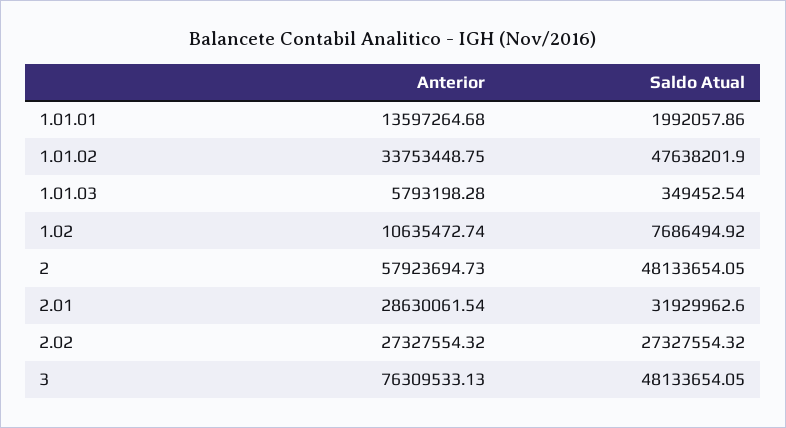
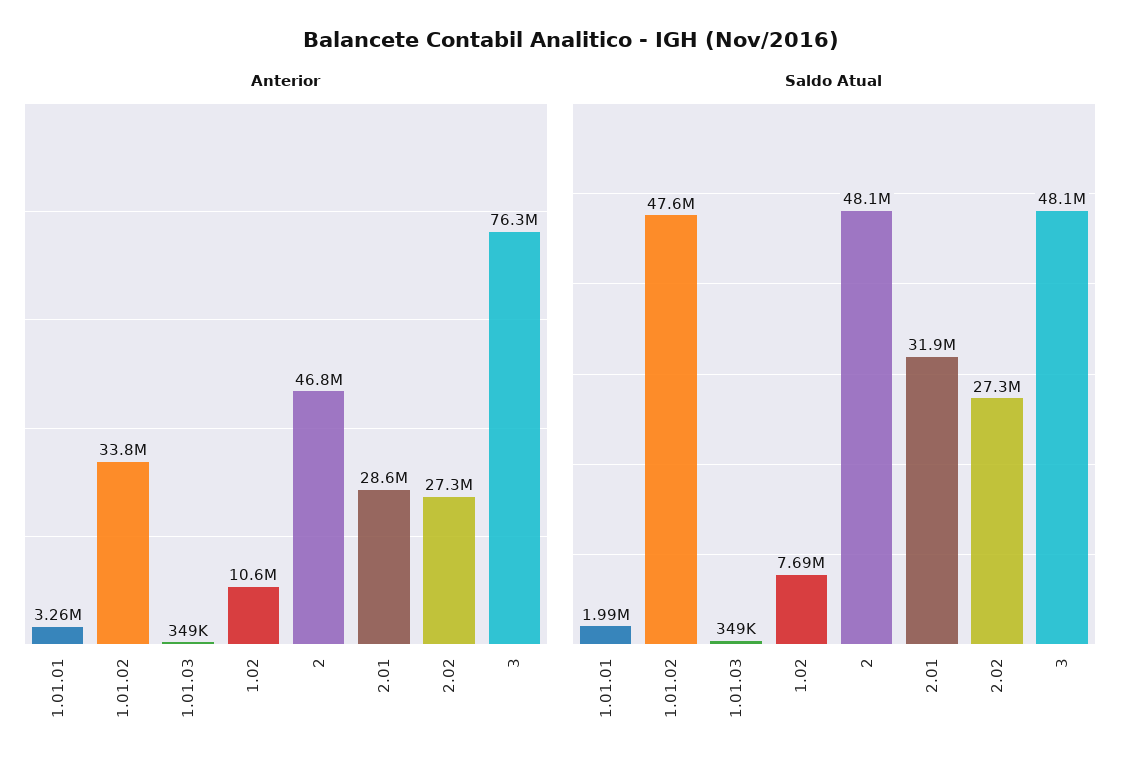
  {
    "Anterior": {
-     "1.01.01": 13597264.68,
+     "1.01.01": 3260000,
      "1.01.02": 33753448.75,
-     "1.01.03": 5793198.28,
+     "1.01.03": 349000,
      "1.02": 10635472.74,
-     "2": 57923694.73,
+     "2": 46800000,
      "2.01": 28630061.54,
      "2.02": 27327554.32,
      "3": 76309533.13
    },
    "Saldo Atual": {
      "1.01.01": 1992057.86,
      "1.01.02": 47638201.9,
      "1.01.03": 349452.54,
      "1.02": 7686494.92,
      "2": 48133654.05,
      "2.01": 31929962.6,
      "2.02": 27327554.32,
      "3": 48133654.05
    }
  }

